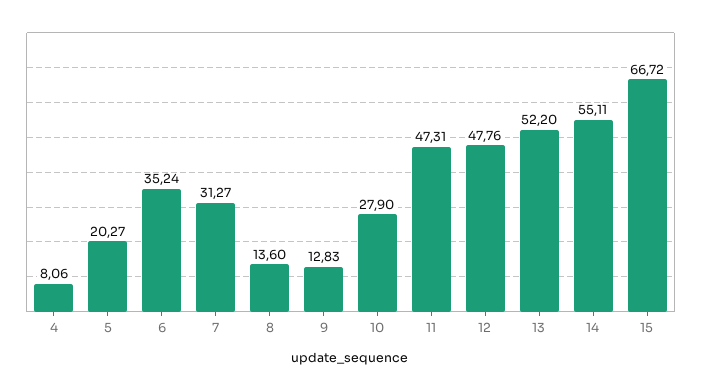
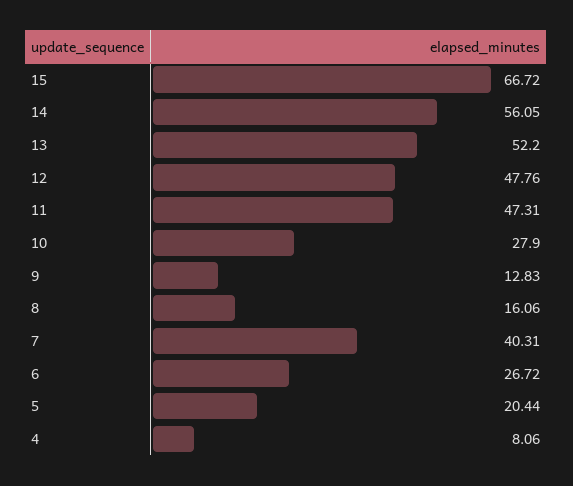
  {
    "4": 8.06,
-   "5": 20.27,
+   "5": 20.44,
-   "6": 35.24,
+   "6": 26.72,
-   "7": 31.27,
+   "7": 40.31,
-   "8": 13.6,
+   "8": 16.06,
    "9": 12.83,
    "10": 27.9,
    "11": 47.31,
    "12": 47.76,
    "13": 52.2,
-   "14": 55.11,
+   "14": 56.05,
    "15": 66.72
  }

